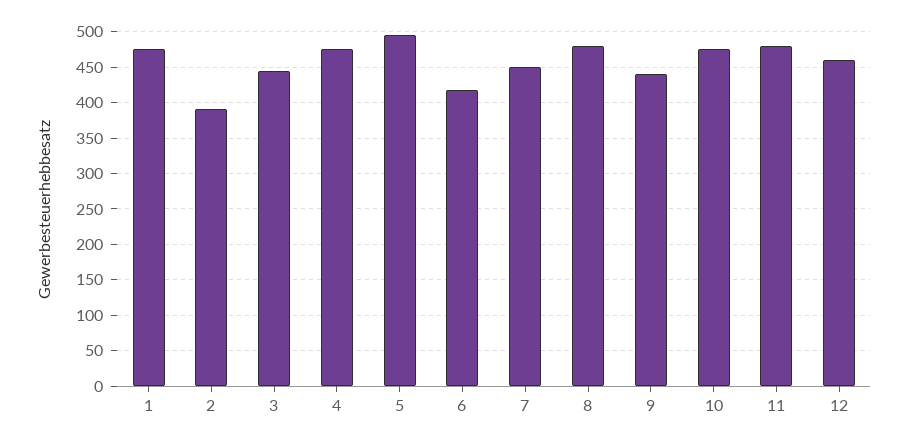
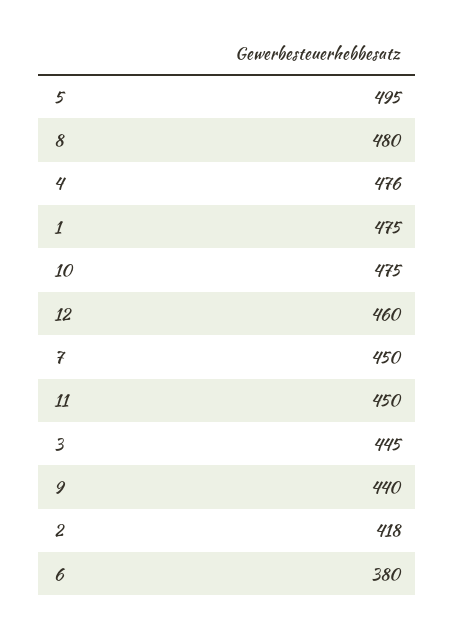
  {
    "1": 475,
-   "2": 390,
+   "2": 418,
    "3": 445,
    "4": 476,
    "5": 495,
-   "6": 420,
+   "6": 380,
    "7": 450,
    "8": 480,
    "9": 440,
    "10": 475,
-   "11": 480,
+   "11": 450,
    "12": 460
  }

